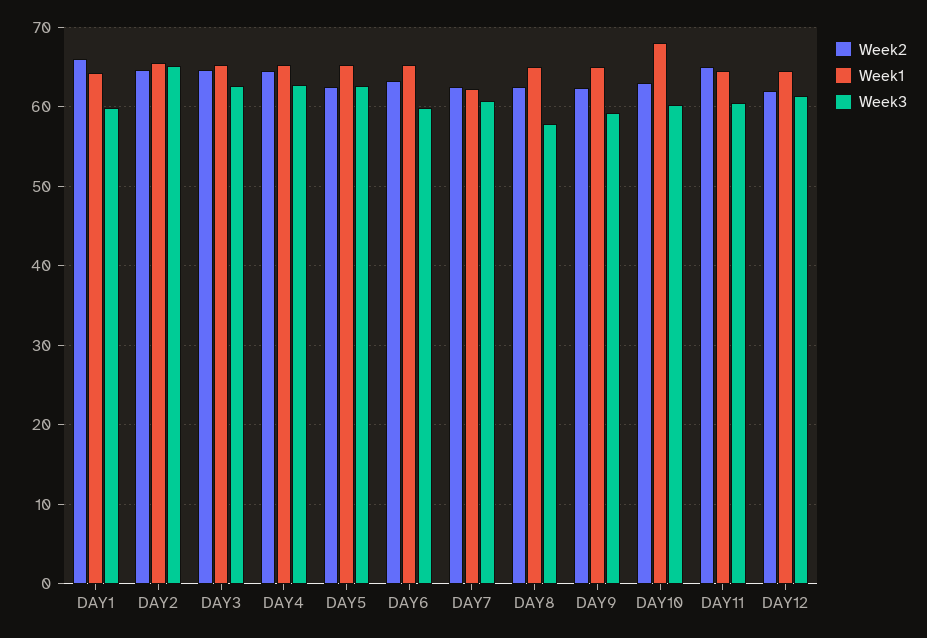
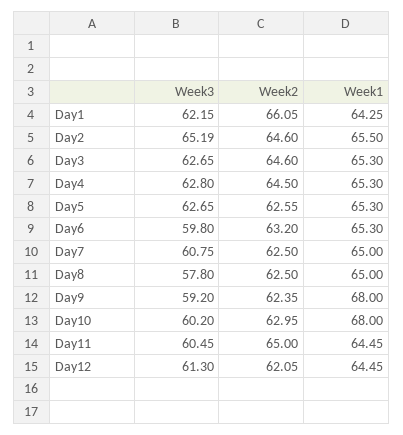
  {
    "Week2": {
      "DAY1": 66.05,
      "DAY2": 64.6,
      "DAY3": 64.6,
      "DAY4": 64.5,
      "DAY5": 62.55,
      "DAY6": 63.2,
      "DAY7": 62.5,
      "DAY8": 62.5,
      "DAY9": 62.35,
      "DAY10": 62.95,
      "DAY11": 65,
      "DAY12": 62.05
    },
    "Week1": {
      "DAY1": 64.25,
      "DAY2": 65.5,
      "DAY3": 65.3,
      "DAY4": 65.3,
      "DAY5": 65.3,
      "DAY6": 65.3,
-     "DAY7": 62,
+     "DAY7": 65,
      "DAY8": 65,
-     "DAY9": 65,
+     "DAY9": 68,
      "DAY10": 68,
      "DAY11": 64.45,
      "DAY12": 64.45
    },
    "Week3": {
-     "DAY1": 60,
+     "DAY1": 62.15,
      "DAY2": 65.19,
      "DAY3": 62.65,
      "DAY4": 62.8,
      "DAY5": 62.65,
      "DAY6": 59.8,
      "DAY7": 60.75,
      "DAY8": 57.8,
      "DAY9": 59.2,
      "DAY10": 60.2,
      "DAY11": 60.45,
      "DAY12": 61.3
    }
  }

